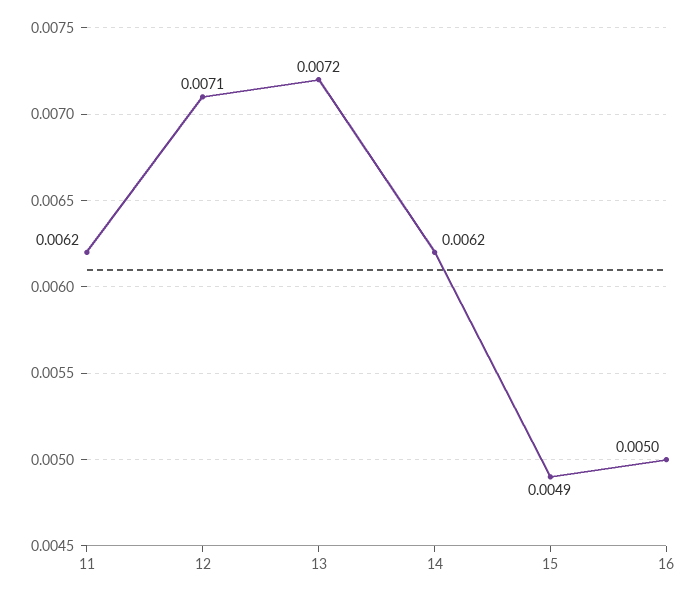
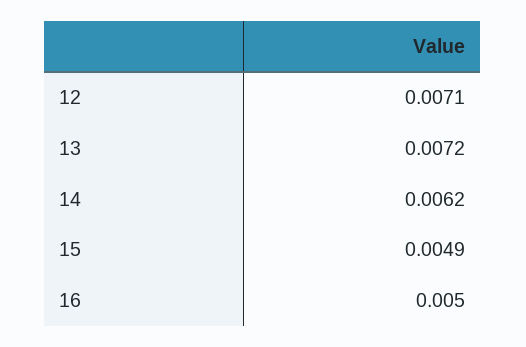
  {
-   "11": 0.0062,
    "12": 0.0071,
    "13": 0.0072,
    "14": 0.0062,
    "15": 0.0049,
    "16": 0.005
  }

